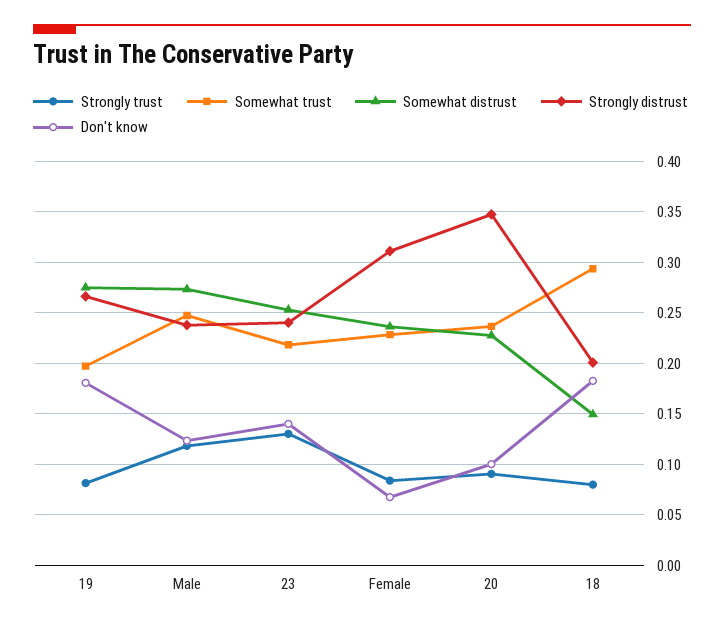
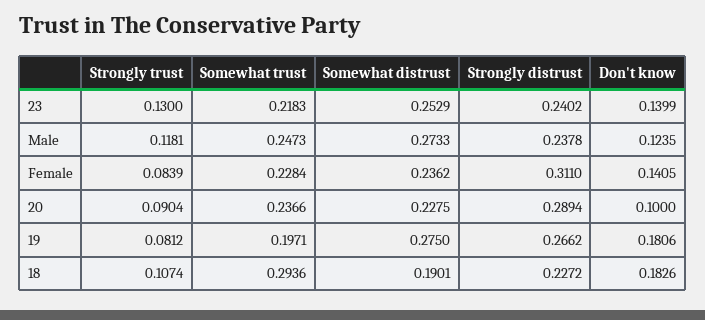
  {
    "Strongly trust": {
      "19": 0.0812,
      "Male": 0.1181,
      "23": 0.13,
      "Female": 0.0839,
      "20": 0.0904,
-     "18": 0.08
+     "18": 0.1074
    },
    "Somewhat trust": {
      "19": 0.1971,
      "Male": 0.2473,
      "23": 0.2183,
      "Female": 0.2284,
      "20": 0.2366,
      "18": 0.2936
    },
    "Somewhat distrust": {
      "19": 0.275,
      "Male": 0.2733,
      "23": 0.2529,
      "Female": 0.2362,
      "20": 0.2275,
-     "18": 0.15
+     "18": 0.1901
    },
    "Strongly distrust": {
      "19": 0.2662,
      "Male": 0.2378,
      "23": 0.2402,
      "Female": 0.311,
-     "20": 0.35,
+     "20": 0.2894,
-     "18": 0.2
+     "18": 0.2272
    },
    "Don't know": {
      "19": 0.1806,
      "Male": 0.1235,
      "23": 0.1399,
-     "Female": 0.07,
+     "Female": 0.1405,
      "20": 0.1,
      "18": 0.1826
    }
  }

